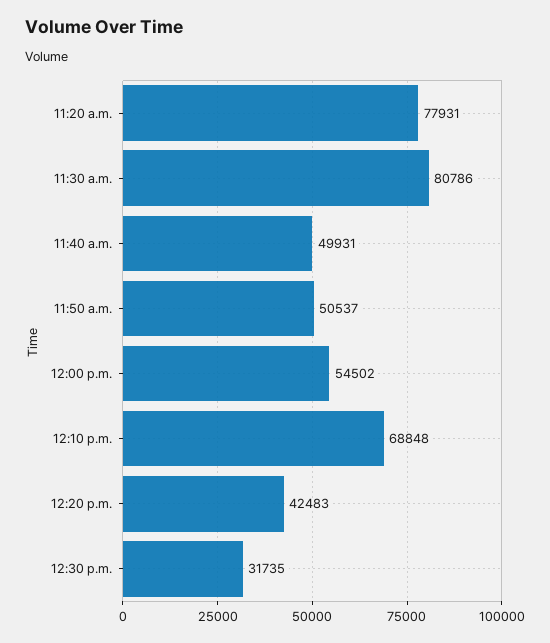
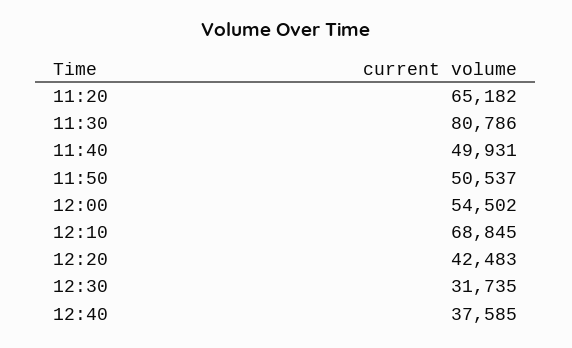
  {
-   "11:20 a.m.": 77931,
+   "11:20 a.m.": 65182,
    "11:30 a.m.": 80786,
    "11:40 a.m.": 49931,
    "11:50 a.m.": 50537,
    "12:00 p.m.": 54502,
-   "12:10 p.m.": 68848,
+   "12:10 p.m.": 68845,
    "12:20 p.m.": 42483,
-   "12:30 p.m.": 31735
+   "12:30 p.m.": 31735,
+   "12:40": 37585
  }

